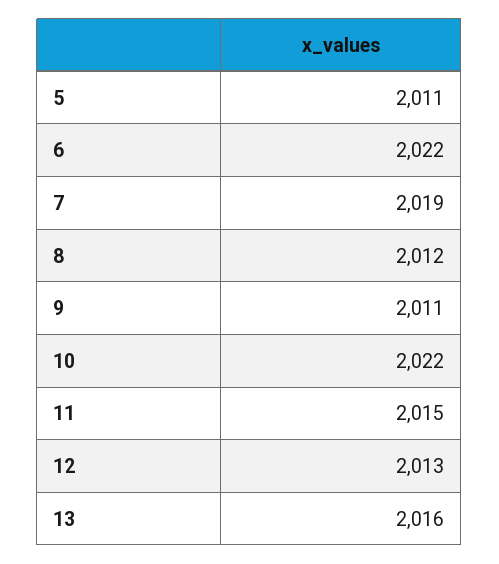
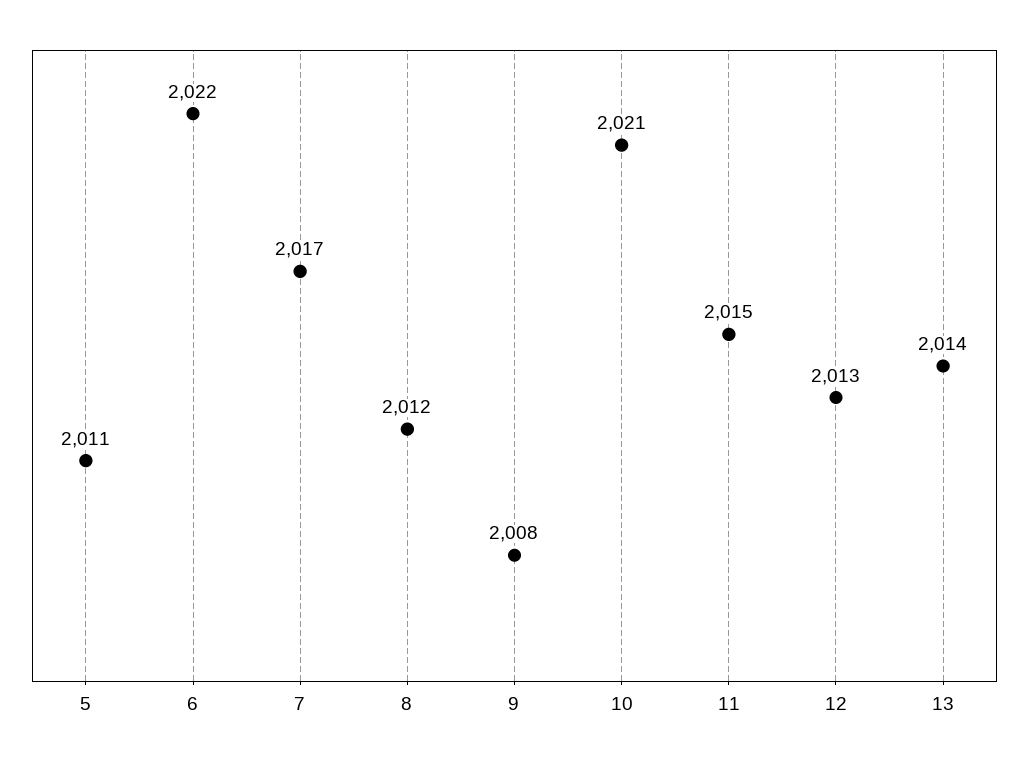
  {
    "5": 2011,
    "6": 2022,
-   "7": 2019,
+   "7": 2017,
    "8": 2012,
-   "9": 2011,
+   "9": 2008,
-   "10": 2022,
+   "10": 2021,
    "11": 2015,
    "12": 2013,
-   "13": 2016
+   "13": 2014
  }

